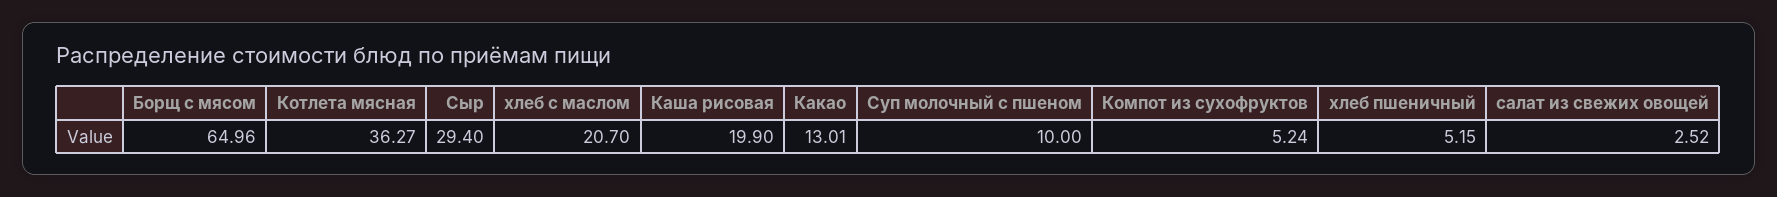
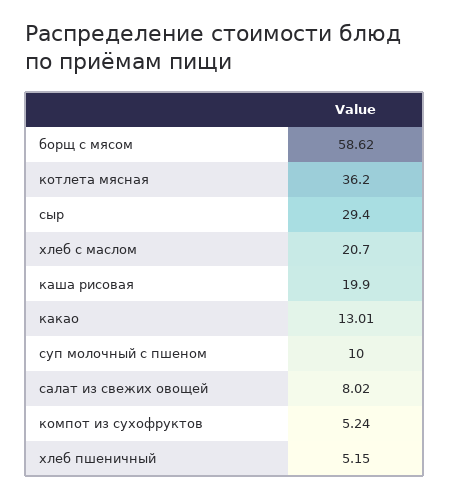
  {
-   "Борщ с мясом": 64.96,
+   "Борщ с мясом": 58.62,
-   "Котлета мясная": 36.27,
+   "Котлета мясная": 36.2,
    "Сыр": 29.4,
    "хлеб с маслом": 20.7,
    "Каша рисовая": 19.9,
    "Какао": 13.01,
    "Суп молочный с пшеном": 10,
    "Компот из сухофруктов": 5.24,
    "хлеб пшеничный": 5.15,
-   "салат из свежих овощей": 2.52
+   "салат из свежих овощей": 8.02
  }

